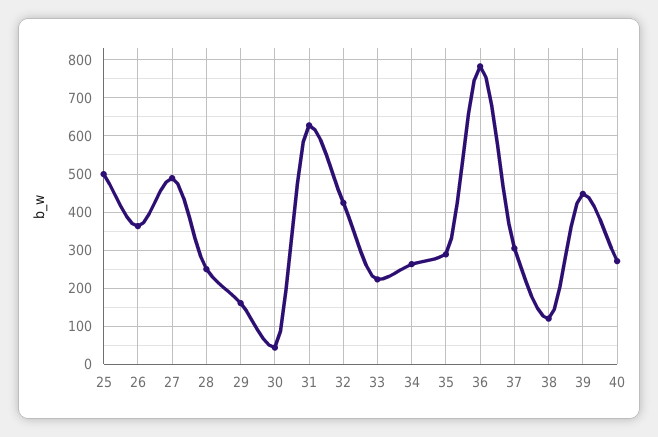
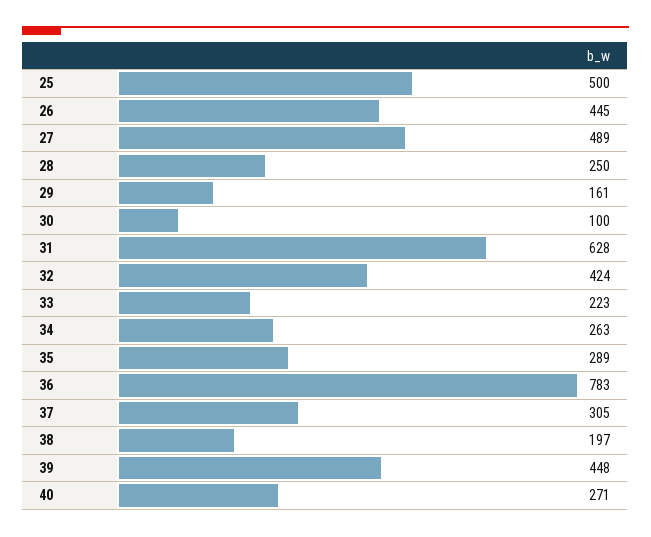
  {
    "25": 500,
-   "26": 360,
+   "26": 445,
    "27": 489,
    "28": 250,
    "29": 161,
-   "30": 40,
+   "30": 100,
    "31": 628,
    "32": 424,
    "33": 223,
    "34": 263,
    "35": 289,
    "36": 783,
    "37": 305,
-   "38": 120,
+   "38": 197,
    "39": 448,
    "40": 271
  }

